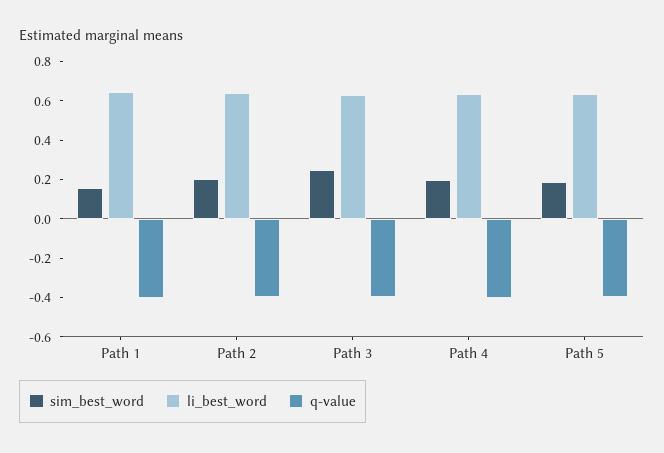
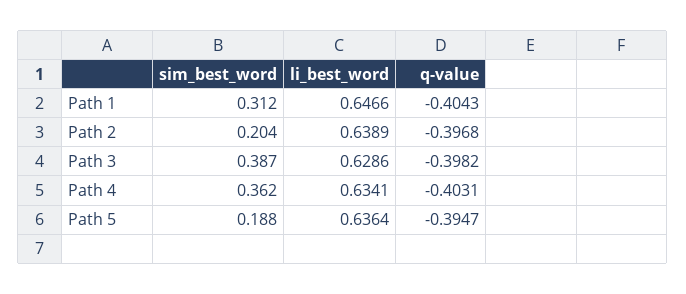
  {
    "sim_best_word": {
-     "Path 1": 0.15,
+     "Path 1": 0.312,
      "Path 2": 0.204,
-     "Path 3": 0.25,
+     "Path 3": 0.387,
-     "Path 4": 0.2,
+     "Path 4": 0.362,
      "Path 5": 0.188
    },
    "li_best_word": {
      "Path 1": 0.6466,
      "Path 2": 0.6389,
      "Path 3": 0.6286,
      "Path 4": 0.6341,
      "Path 5": 0.6364
    },
    "q-value": {
      "Path 1": -0.4043,
      "Path 2": -0.3968,
      "Path 3": -0.3982,
      "Path 4": -0.4031,
      "Path 5": -0.3947
    }
  }

